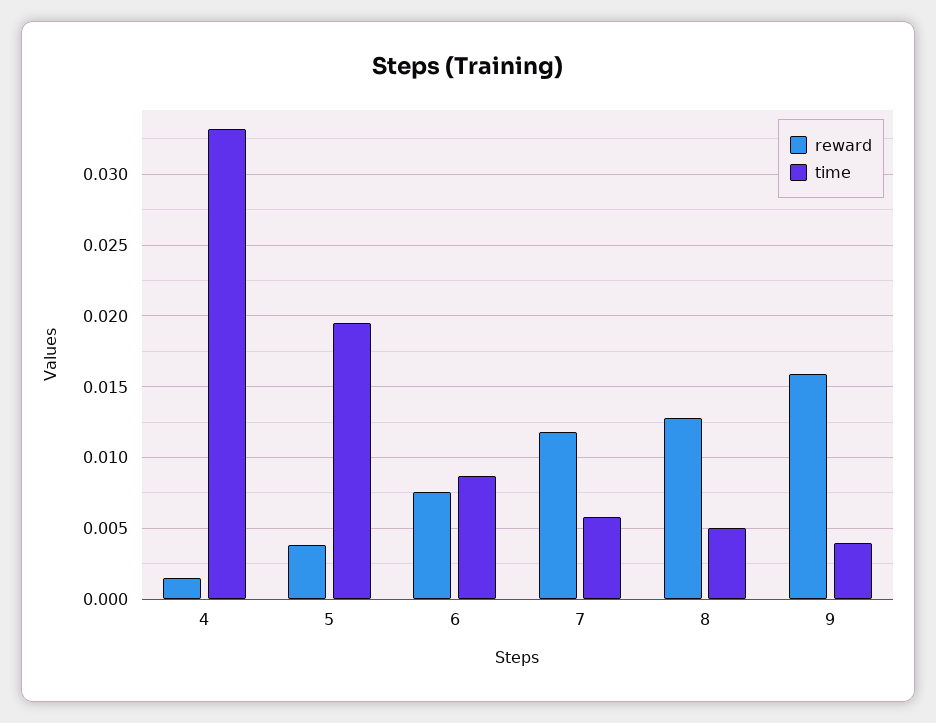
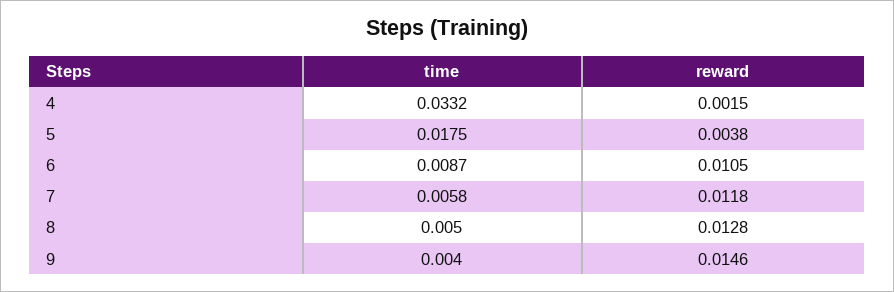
  {
    "reward": {
      "4": 0.0015,
      "5": 0.0038,
-     "6": 0.0075,
+     "6": 0.0105,
      "7": 0.0118,
      "8": 0.0128,
-     "9": 0.016
+     "9": 0.0146
    },
    "time": {
      "4": 0.0332,
-     "5": 0.0195,
+     "5": 0.0175,
      "6": 0.0087,
      "7": 0.0058,
      "8": 0.005,
      "9": 0.004
    }
  }

